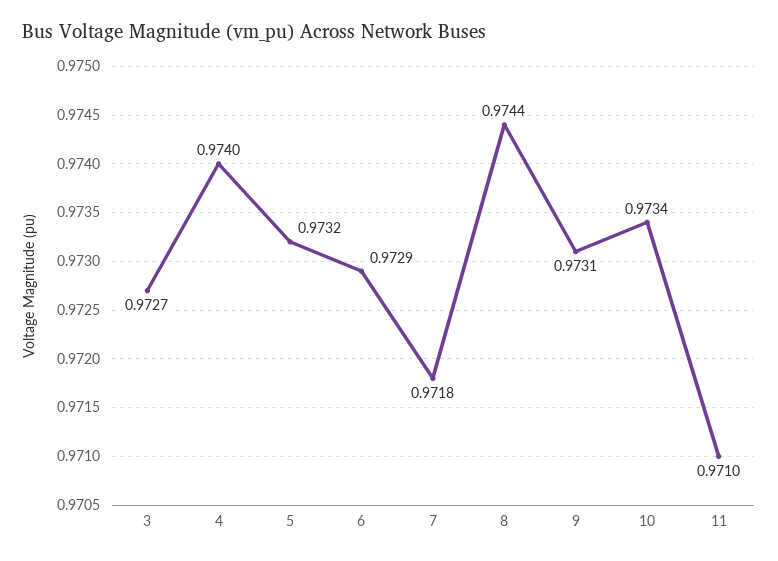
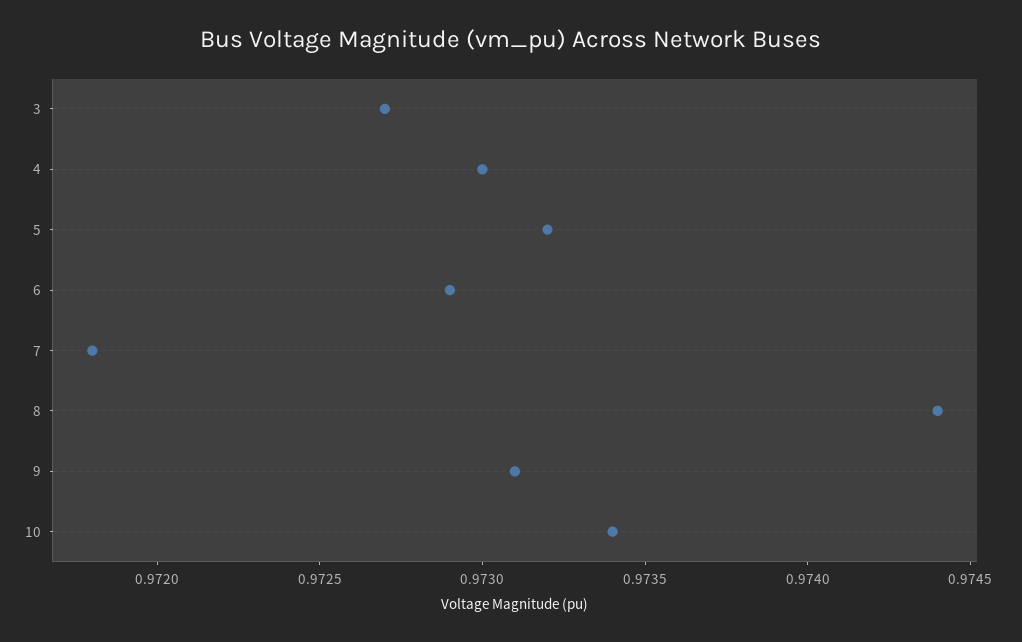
  {
    "3": 0.9727,
-   "4": 0.974,
+   "4": 0.973,
    "5": 0.9732,
    "6": 0.9729,
    "7": 0.9718,
    "8": 0.9744,
    "9": 0.9731,
-   "10": 0.9734,
+   "10": 0.9734
-   "11": 0.971
  }

